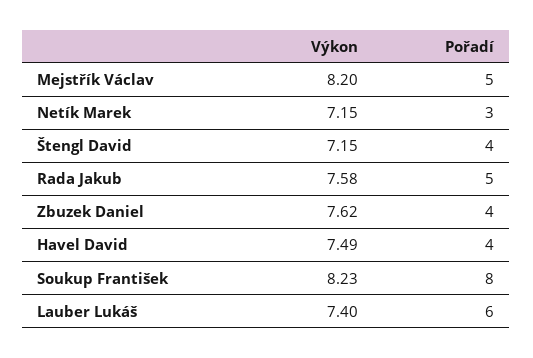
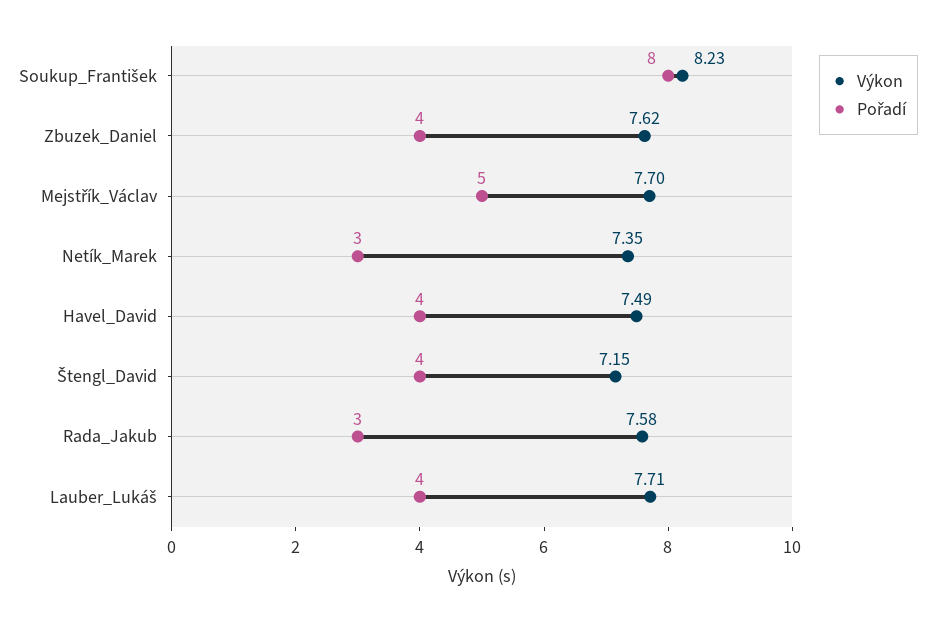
  {
    "Výkon": {
-     "Mejstřík Václav": 8.2,
+     "Mejstřík Václav": 7.7,
-     "Netík Marek": 7.15,
+     "Netík Marek": 7.35,
      "Štengl David": 7.15,
      "Rada Jakub": 7.58,
      "Zbuzek Daniel": 7.62,
      "Havel David": 7.49,
      "Soukup František": 8.23,
-     "Lauber Lukáš": 7.4
+     "Lauber Lukáš": 7.71
    },
    "Pořadí": {
      "Mejstřík Václav": 5,
      "Netík Marek": 3,
      "Štengl David": 4,
-     "Rada Jakub": 5,
+     "Rada Jakub": 3,
      "Zbuzek Daniel": 4,
      "Havel David": 4,
      "Soukup František": 8,
-     "Lauber Lukáš": 6
+     "Lauber Lukáš": 4
    }
  }

